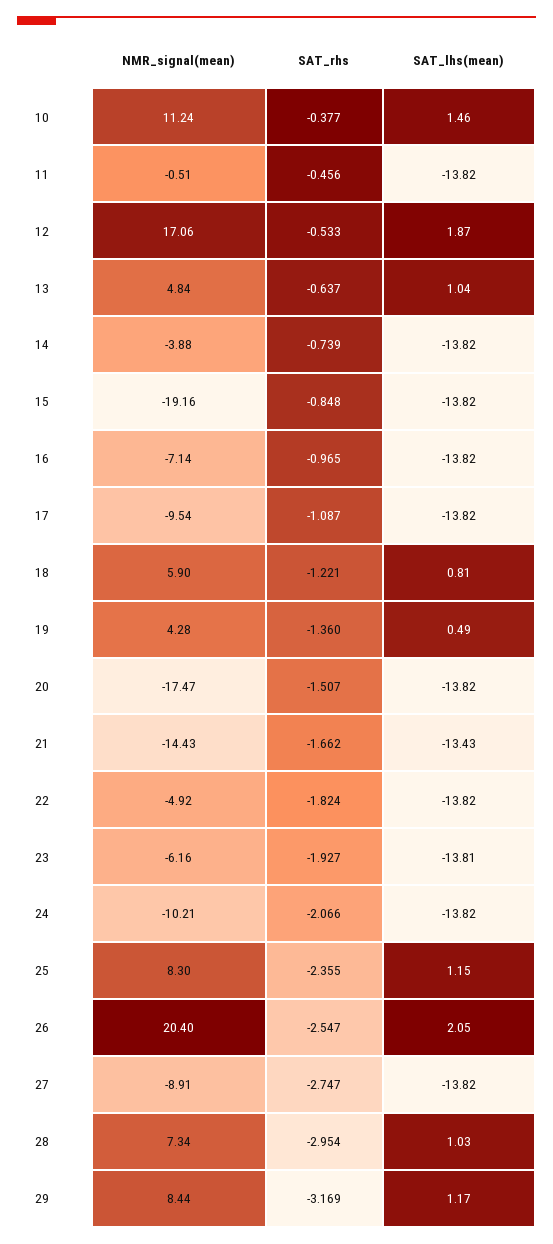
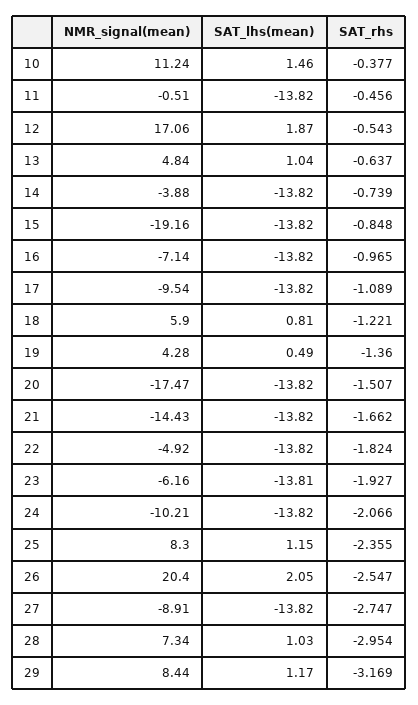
  {
    "NMR_signal(mean)": {
      "10": 11.24,
      "11": -0.51,
      "12": 17.06,
      "13": 4.84,
      "14": -3.88,
      "15": -19.16,
      "16": -7.14,
      "17": -9.54,
      "18": 5.9,
      "19": 4.28,
      "20": -17.47,
      "21": -14.43,
      "22": -4.92,
      "23": -6.16,
      "24": -10.21,
      "25": 8.3,
      "26": 20.4,
      "27": -8.91,
      "28": 7.34,
      "29": 8.44
    },
    "SAT_rhs": {
      "10": -0.377,
      "11": -0.456,
-     "12": -0.533,
+     "12": -0.543,
      "13": -0.637,
      "14": -0.739,
      "15": -0.848,
      "16": -0.965,
-     "17": -1.087,
+     "17": -1.089,
      "18": -1.221,
      "19": -1.36,
      "20": -1.507,
      "21": -1.662,
      "22": -1.824,
      "23": -1.927,
      "24": -2.066,
      "25": -2.355,
      "26": -2.547,
      "27": -2.747,
      "28": -2.954,
      "29": -3.169
    },
    "SAT_lhs(mean)": {
      "10": 1.46,
      "11": -13.82,
      "12": 1.87,
      "13": 1.04,
      "14": -13.82,
      "15": -13.82,
      "16": -13.82,
      "17": -13.82,
      "18": 0.81,
      "19": 0.49,
      "20": -13.82,
-     "21": -13.43,
+     "21": -13.82,
      "22": -13.82,
      "23": -13.81,
      "24": -13.82,
      "25": 1.15,
      "26": 2.05,
      "27": -13.82,
      "28": 1.03,
      "29": 1.17
    }
  }

